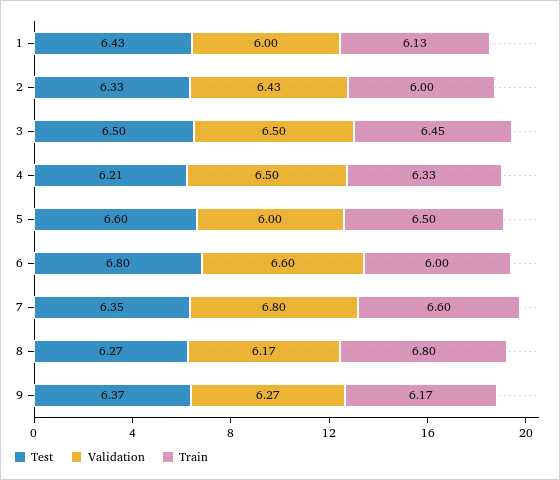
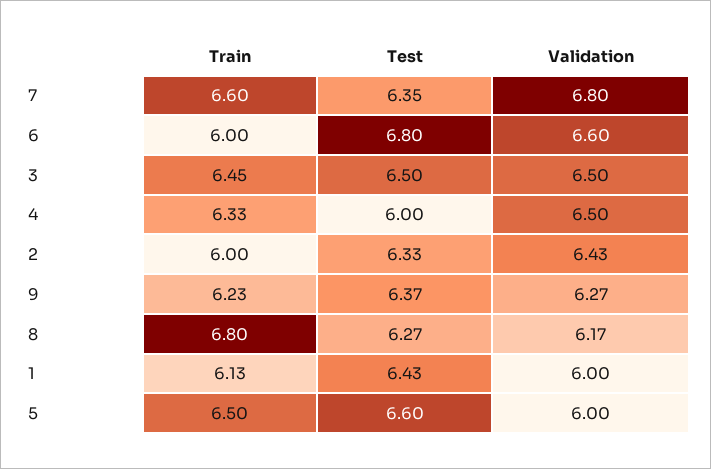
  {
    "Test": {
      "1": 6.43,
      "2": 6.33,
      "3": 6.5,
-     "4": 6.21,
+     "4": 6,
      "5": 6.6,
      "6": 6.8,
      "7": 6.35,
      "8": 6.27,
      "9": 6.37
    },
    "Validation": {
      "1": 6,
      "2": 6.43,
      "3": 6.5,
      "4": 6.5,
      "5": 6,
      "6": 6.6,
      "7": 6.8,
      "8": 6.17,
      "9": 6.27
    },
    "Train": {
      "1": 6.13,
      "2": 6,
      "3": 6.45,
      "4": 6.33,
      "5": 6.5,
      "6": 6,
      "7": 6.6,
      "8": 6.8,
-     "9": 6.17
+     "9": 6.23
    }
  }

